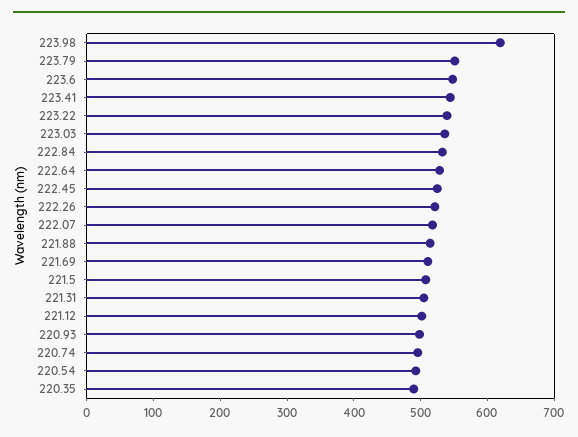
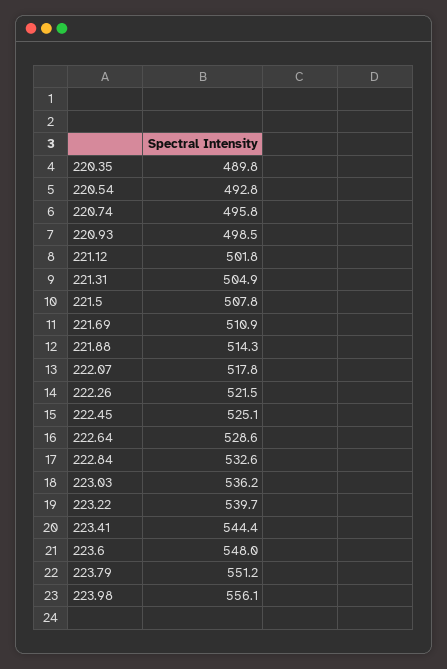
  {
-   "223.98": 620,
+   "223.98": 556.1,
    "223.79": 551.2,
    "223.6": 548,
    "223.41": 544.4,
    "223.22": 539.7,
    "223.03": 536.2,
    "222.84": 532.6,
    "222.64": 528.6,
    "222.45": 525.1,
    "222.26": 521.5,
    "222.07": 517.8,
    "221.88": 514.3,
    "221.69": 510.9,
    "221.5": 507.8,
    "221.31": 504.9,
    "221.12": 501.8,
    "220.93": 498.5,
    "220.74": 495.8,
    "220.54": 492.8,
    "220.35": 489.8
  }

